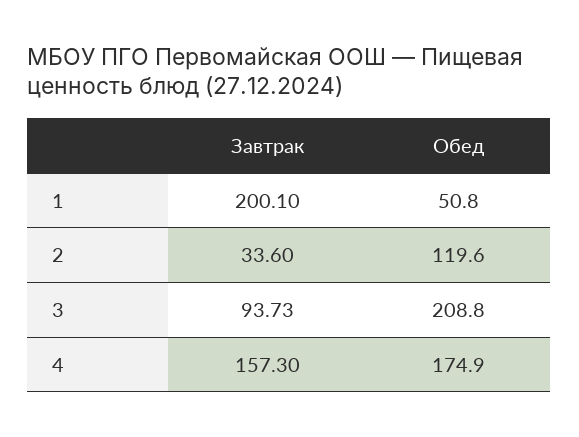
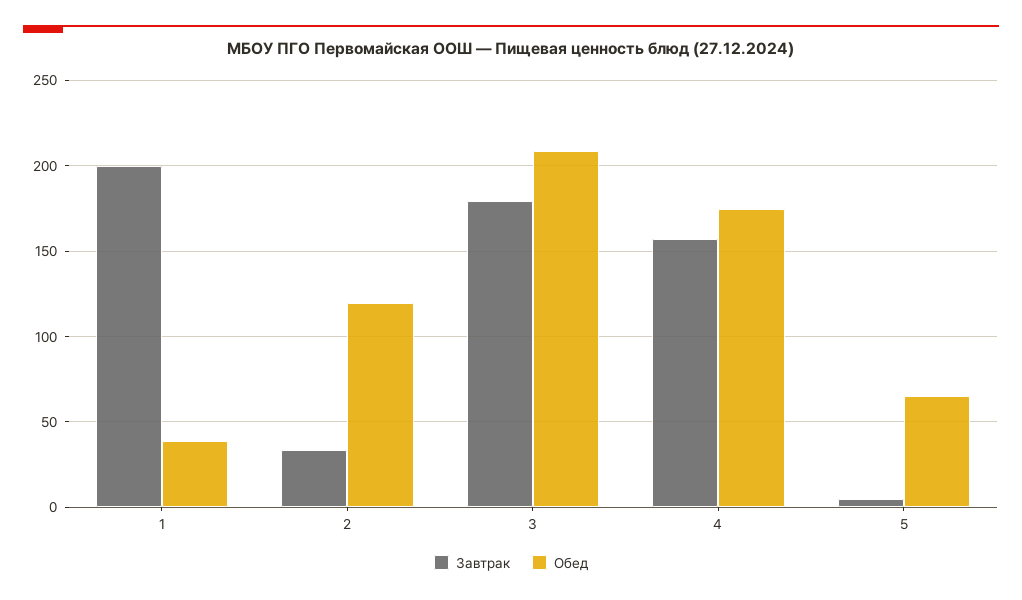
  {
    "Завтрак": {
      "1": 200.1,
      "2": 33.6,
-     "3": 93.73,
+     "3": 180,
-     "4": 157.3
+     "4": 157.3,
+     "5": 5
    },
    "Обед": {
-     "1": 50.8,
+     "1": 40,
      "2": 119.6,
      "3": 208.8,
-     "4": 174.9
+     "4": 174.9,
+     "5": 65
    }
  }

